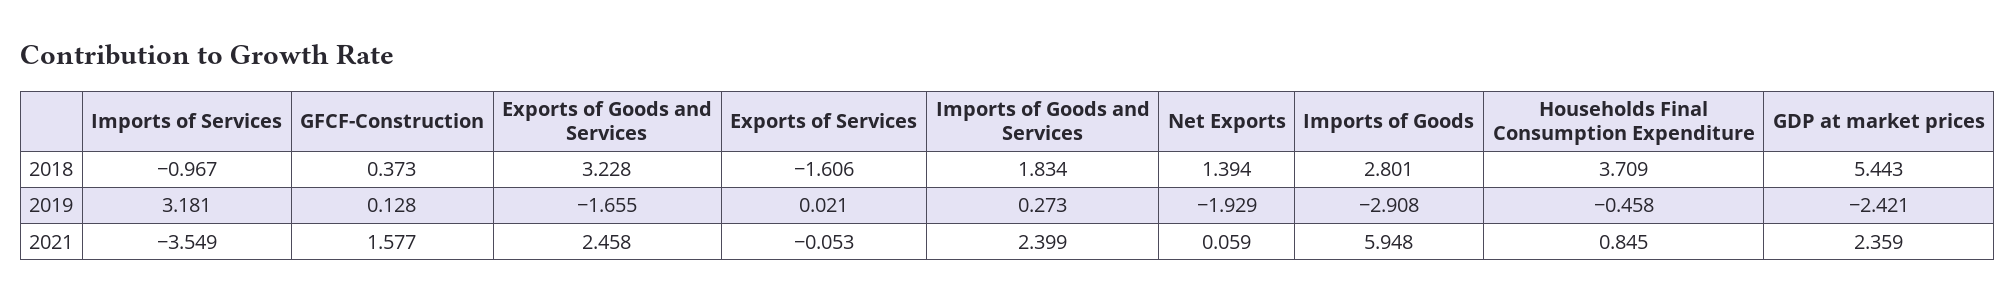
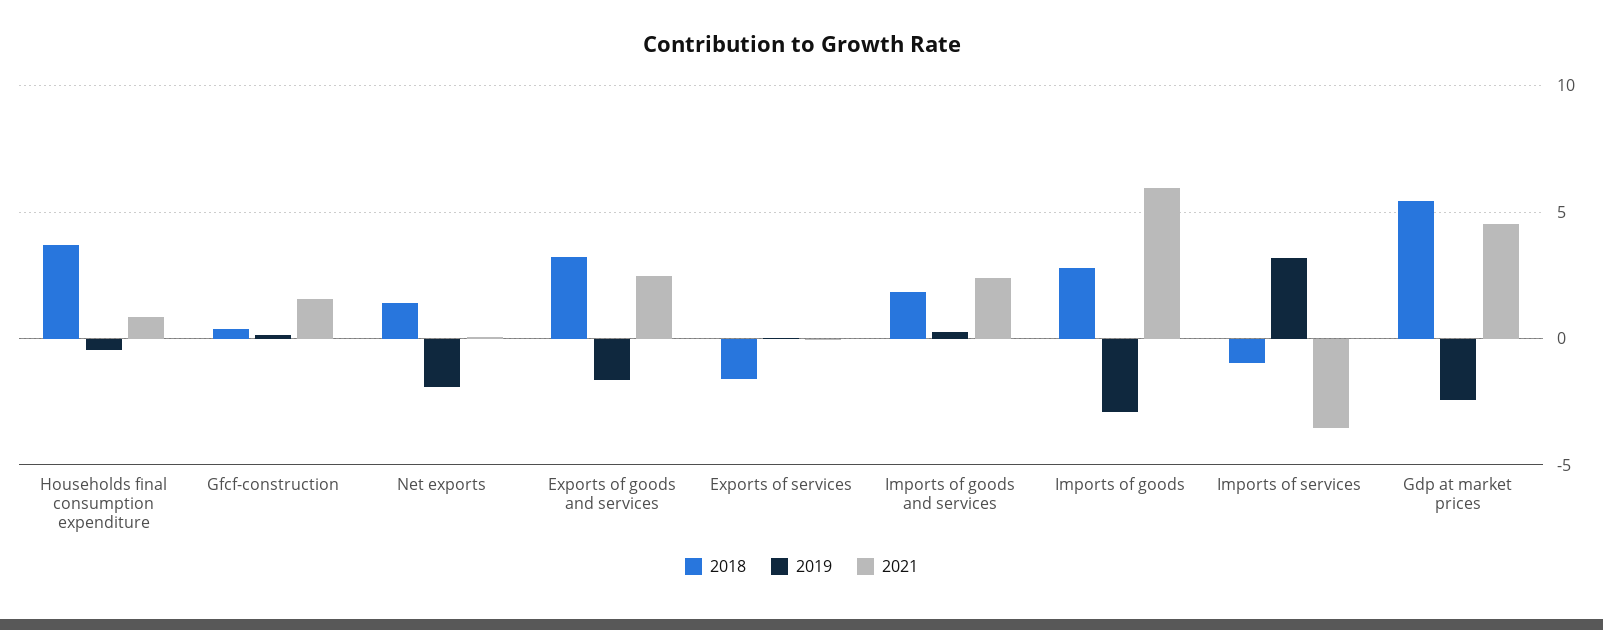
  {
    "2018": {
      "Imports of Services": -0.967,
      "GFCF-Construction": 0.373,
      "Exports of Goods and Services": 3.228,
      "Exports of Services": -1.606,
      "Imports of Goods and Services": 1.834,
      "Net Exports": 1.394,
      "Imports of Goods": 2.801,
      "Households Final Consumption Expenditure": 3.709,
      "GDP at market prices": 5.443
    },
    "2019": {
      "Imports of Services": 3.181,
      "GFCF-Construction": 0.128,
      "Exports of Goods and Services": -1.655,
      "Exports of Services": 0.021,
      "Imports of Goods and Services": 0.273,
      "Net Exports": -1.929,
      "Imports of Goods": -2.908,
      "Households Final Consumption Expenditure": -0.458,
      "GDP at market prices": -2.421
    },
    "2021": {
      "Imports of Services": -3.549,
      "GFCF-Construction": 1.577,
      "Exports of Goods and Services": 2.458,
      "Exports of Services": -0.053,
      "Imports of Goods and Services": 2.399,
      "Net Exports": 0.059,
      "Imports of Goods": 5.948,
      "Households Final Consumption Expenditure": 0.845,
-     "GDP at market prices": 2.359
+     "GDP at market prices": 4.5
    }
  }

